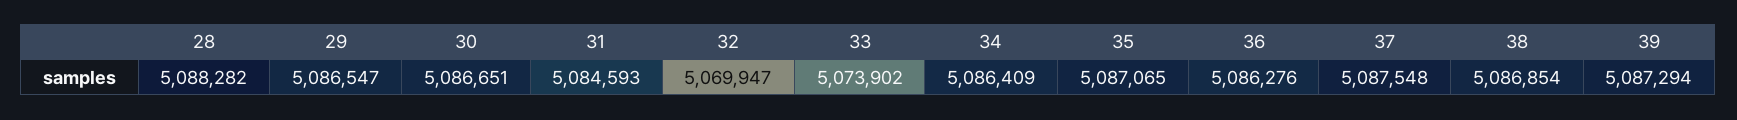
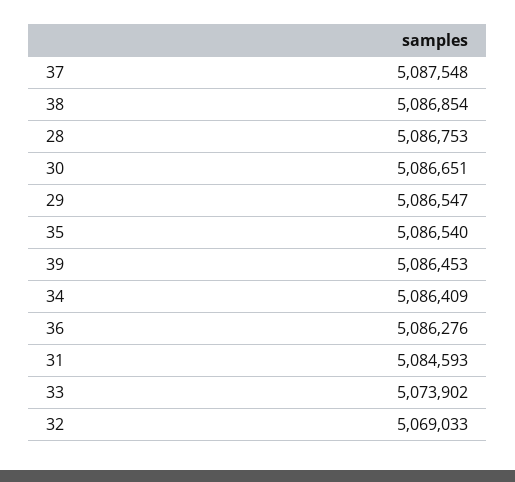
  {
-   "28": 5088282,
+   "28": 5086753,
    "29": 5086547,
    "30": 5086651,
    "31": 5084593,
-   "32": 5069947,
+   "32": 5069033,
    "33": 5073902,
    "34": 5086409,
-   "35": 5087065,
+   "35": 5086540,
    "36": 5086276,
    "37": 5087548,
    "38": 5086854,
-   "39": 5087294
+   "39": 5086453
  }

